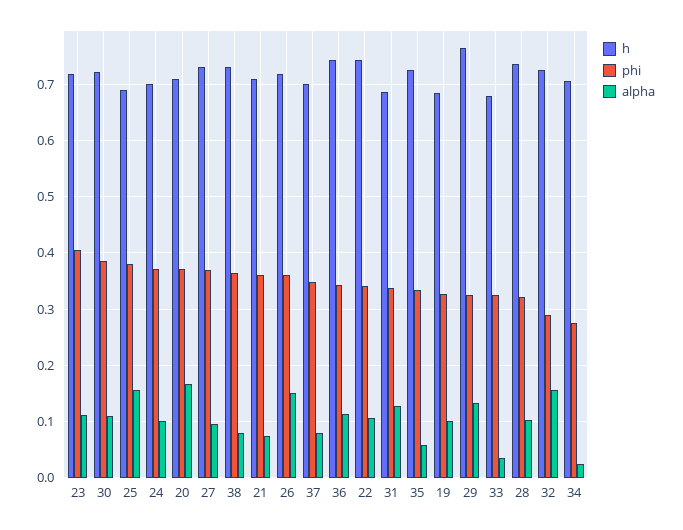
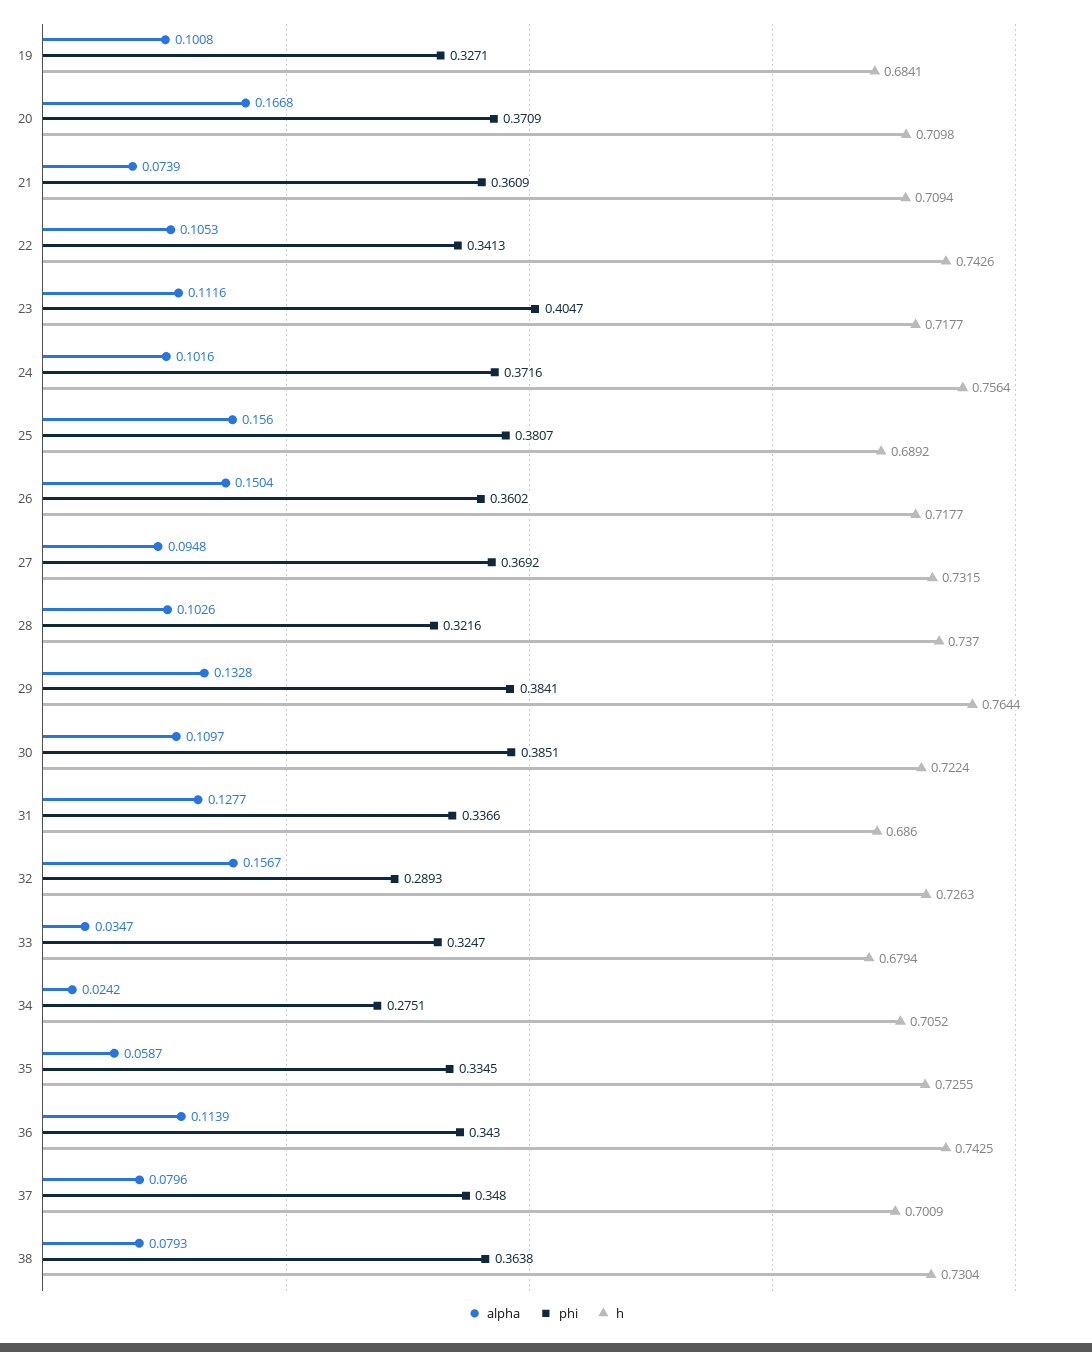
  {
    "h": {
      "23": 0.7177,
      "30": 0.7224,
      "25": 0.6892,
-     "24": 0.7,
+     "24": 0.7564,
      "20": 0.7098,
      "27": 0.7315,
      "38": 0.7304,
      "21": 0.7094,
      "26": 0.7177,
      "37": 0.7009,
      "36": 0.7425,
      "22": 0.7426,
      "31": 0.686,
      "35": 0.7255,
      "19": 0.6841,
      "29": 0.7644,
      "33": 0.6794,
      "28": 0.737,
      "32": 0.7263,
      "34": 0.7052
    },
    "phi": {
      "23": 0.4047,
      "30": 0.3851,
      "25": 0.3807,
      "24": 0.3716,
      "20": 0.3709,
      "27": 0.3692,
      "38": 0.3638,
      "21": 0.3609,
      "26": 0.3602,
      "37": 0.348,
      "36": 0.343,
      "22": 0.3413,
      "31": 0.3366,
      "35": 0.3345,
      "19": 0.3271,
-     "29": 0.32,
+     "29": 0.3841,
      "33": 0.3247,
      "28": 0.3216,
      "32": 0.2893,
      "34": 0.2751
    },
    "alpha": {
      "23": 0.1116,
      "30": 0.1097,
      "25": 0.156,
      "24": 0.1016,
      "20": 0.1668,
      "27": 0.0948,
      "38": 0.0793,
      "21": 0.0739,
      "26": 0.1504,
      "37": 0.0796,
      "36": 0.1139,
      "22": 0.1053,
      "31": 0.1277,
      "35": 0.0587,
      "19": 0.1008,
      "29": 0.1328,
      "33": 0.0347,
      "28": 0.1026,
      "32": 0.1567,
      "34": 0.0242
    }
  }

